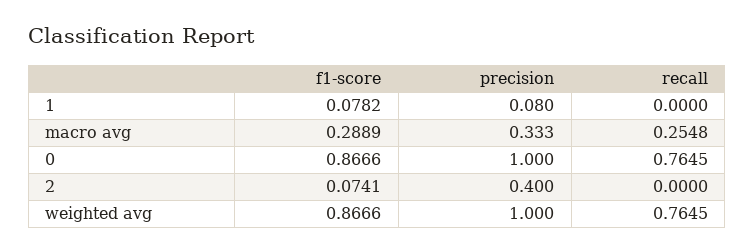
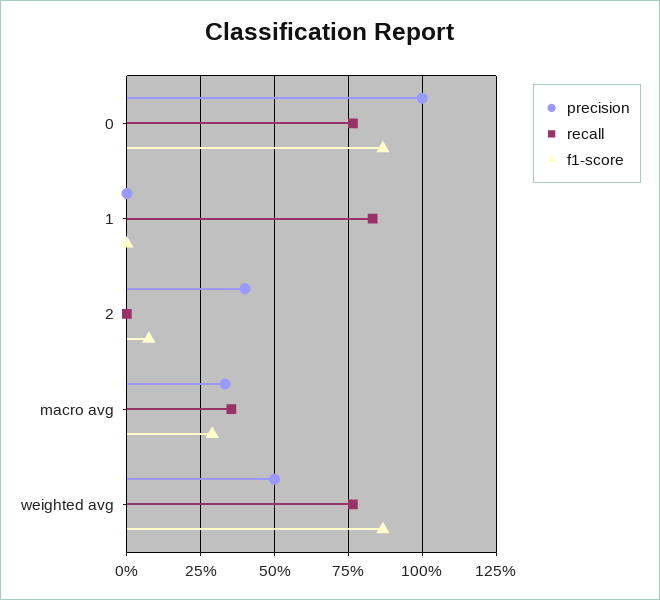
  {
    "f1-score": {
-     "1": 0.0782,
+     "1": 0,
      "macro avg": 0.2889,
      "0": 0.8666,
      "2": 0.0741,
      "weighted avg": 0.8666
    },
    "precision": {
-     "1": 0.08,
+     "1": 0,
      "macro avg": 0.333,
      "0": 1,
      "2": 0.4,
-     "weighted avg": 1
+     "weighted avg": 0.5
    },
    "recall": {
-     "1": 0,
+     "1": 0.825,
-     "macro avg": 0.2548,
+     "macro avg": 0.35,
      "0": 0.7645,
      "2": 0,
      "weighted avg": 0.7645
    }
  }

